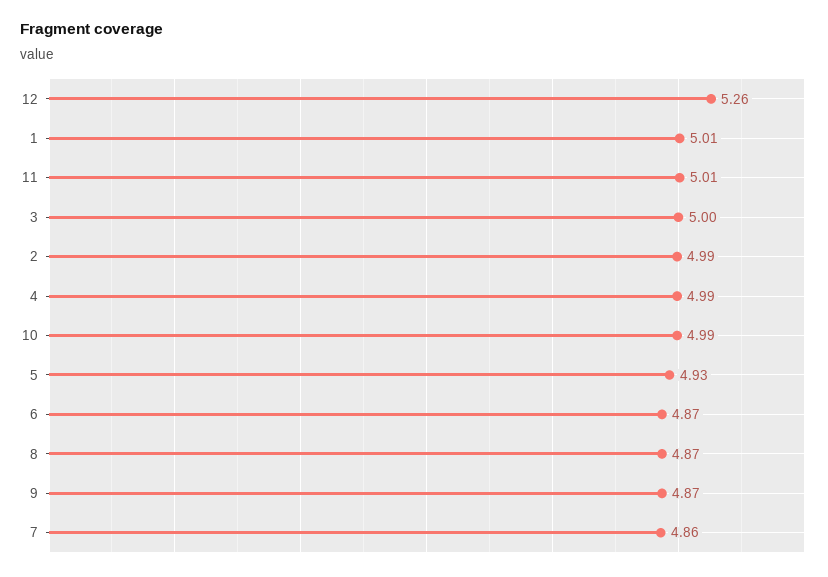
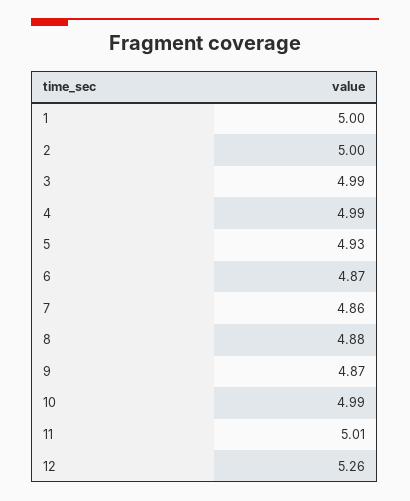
  {
    "12": 5.26,
-   "1": 5.01,
+   "1": 5,
    "11": 5.01,
-   "3": 5,
+   "3": 4.99,
-   "2": 4.99,
+   "2": 5,
    "4": 4.99,
    "10": 4.99,
    "5": 4.93,
    "6": 4.87,
-   "8": 4.87,
+   "8": 4.88,
    "9": 4.87,
    "7": 4.86
  }

